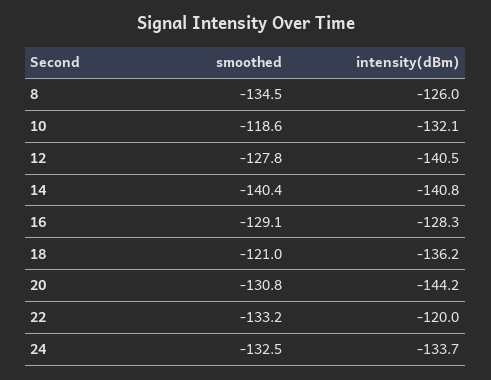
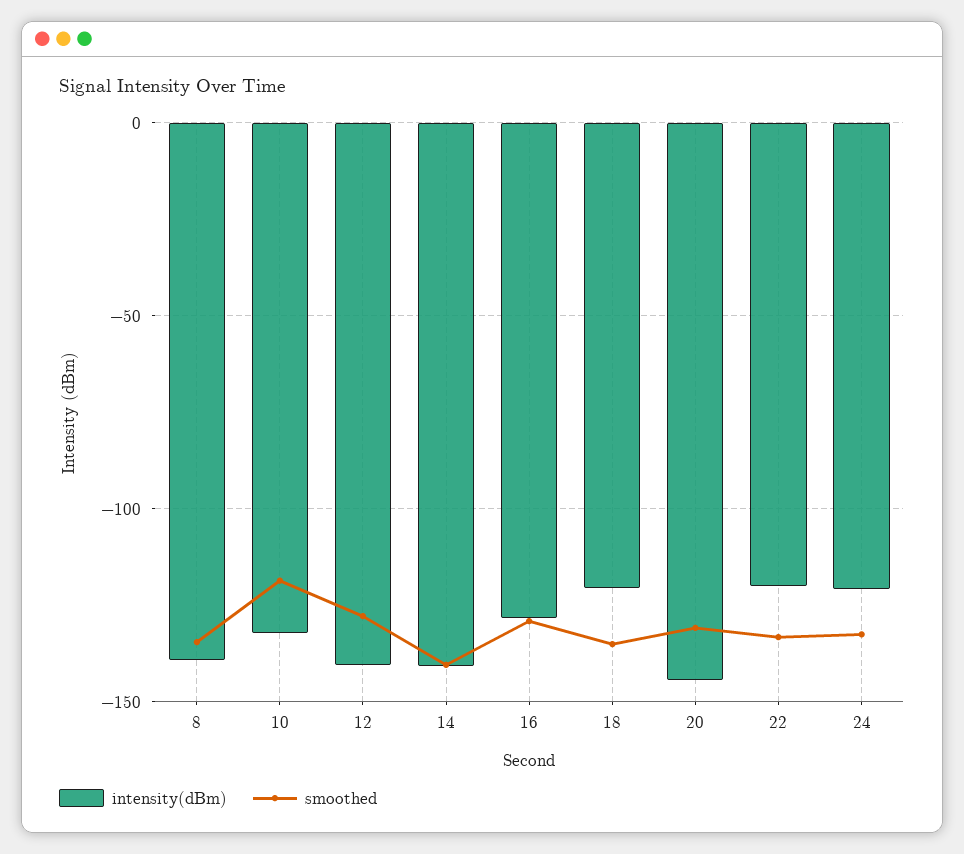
  {
    "smoothed": {
      "8": -134.5,
      "10": -118.6,
      "12": -127.8,
      "14": -140.4,
      "16": -129.1,
-     "18": -121,
+     "18": -135,
      "20": -130.8,
      "22": -133.2,
      "24": -132.5
    },
    "intensity(dBm)": {
-     "8": -126,
+     "8": -140,
      "10": -132.1,
      "12": -140.5,
      "14": -140.8,
      "16": -128.3,
-     "18": -136.2,
+     "18": -120,
      "20": -144.2,
      "22": -120,
-     "24": -133.7
+     "24": -120
    }
  }

